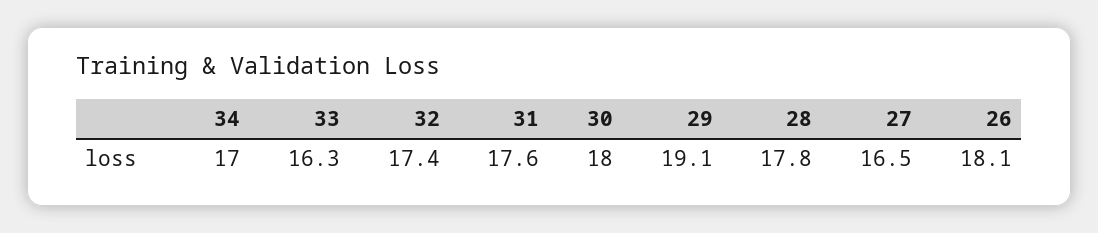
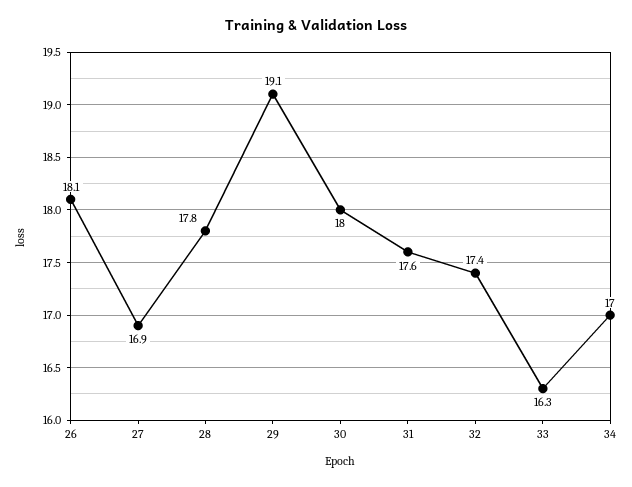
  {
    "34": 17,
    "33": 16.3,
    "32": 17.4,
    "31": 17.6,
    "30": 18,
    "29": 19.1,
    "28": 17.8,
-   "27": 16.5,
+   "27": 16.9,
    "26": 18.1
  }

